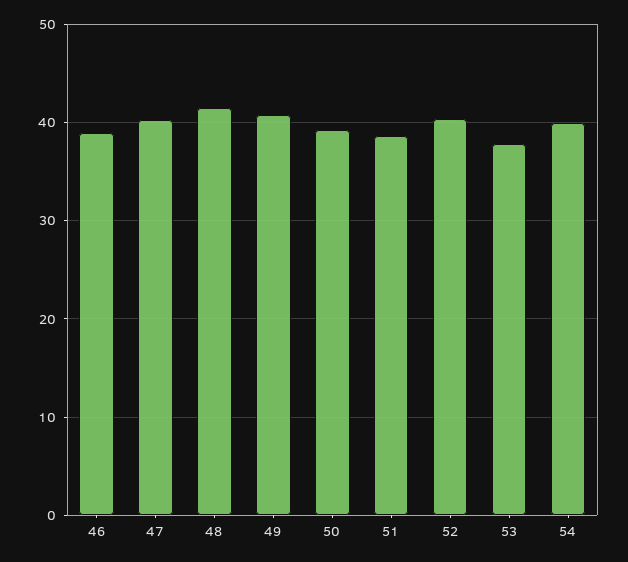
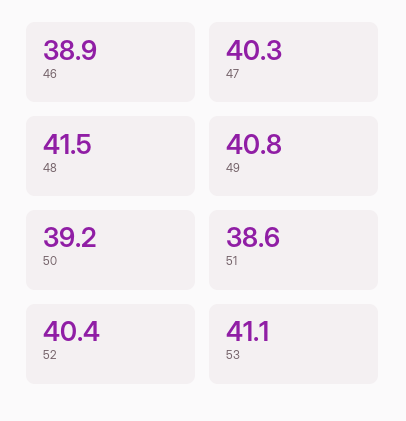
  {
    "46": 38.9,
    "47": 40.3,
    "48": 41.5,
    "49": 40.8,
    "50": 39.2,
    "51": 38.6,
    "52": 40.4,
-   "53": 38,
+   "53": 41.1
-   "54": 40
  }

